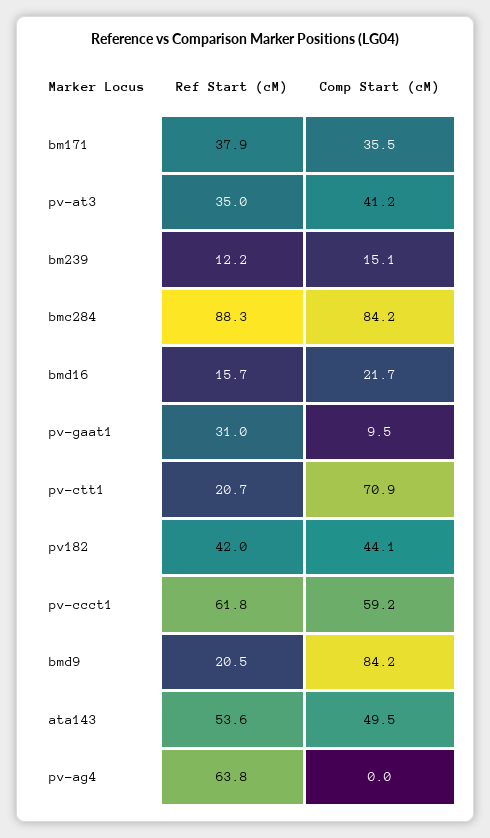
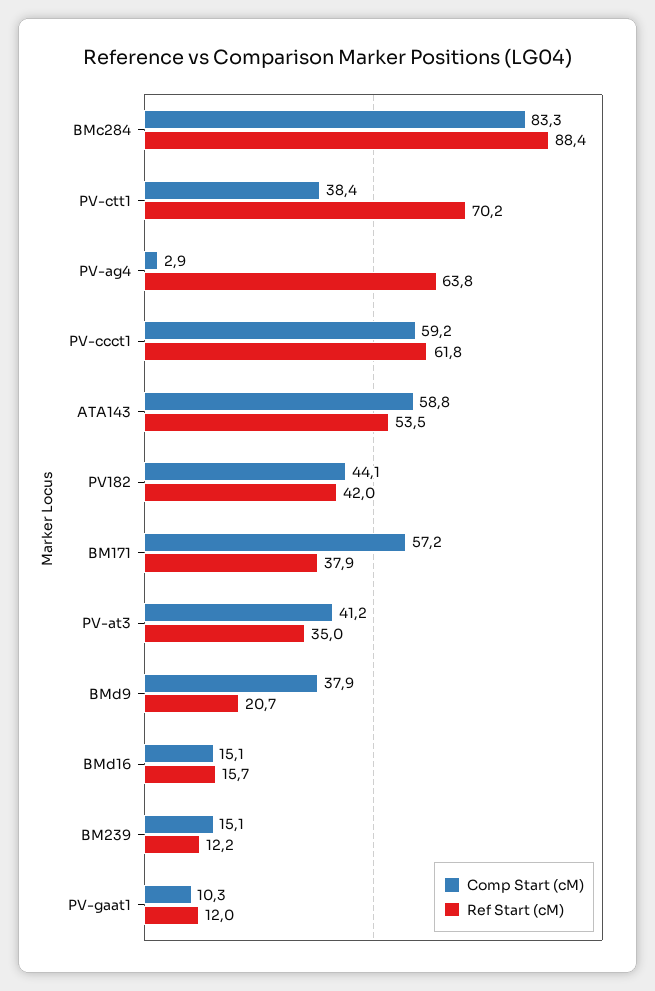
  {
    "Ref Start (cM)": {
      "bm171": 37.9,
      "pv-at3": 35,
      "bm239": 12.2,
-     "bmc284": 88.3,
+     "bmc284": 88.4,
      "bmd16": 15.7,
-     "pv-gaat1": 31,
+     "pv-gaat1": 12,
-     "pv-ctt1": 20.7,
+     "pv-ctt1": 70.2,
      "pv182": 42,
      "pv-ccct1": 61.8,
-     "bmd9": 20.5,
+     "bmd9": 20.7,
-     "ata143": 53.6,
+     "ata143": 53.5,
      "pv-ag4": 63.8
    },
    "Comp Start (cM)": {
-     "bm171": 35.5,
+     "bm171": 57.2,
      "pv-at3": 41.2,
      "bm239": 15.1,
-     "bmc284": 84.2,
+     "bmc284": 83.3,
-     "bmd16": 21.7,
+     "bmd16": 15.1,
-     "pv-gaat1": 9.5,
+     "pv-gaat1": 10.3,
-     "pv-ctt1": 70.9,
+     "pv-ctt1": 38.4,
      "pv182": 44.1,
      "pv-ccct1": 59.2,
-     "bmd9": 84.2,
+     "bmd9": 37.9,
-     "ata143": 49.5,
+     "ata143": 58.8,
-     "pv-ag4": 0
+     "pv-ag4": 2.9
    }
  }

